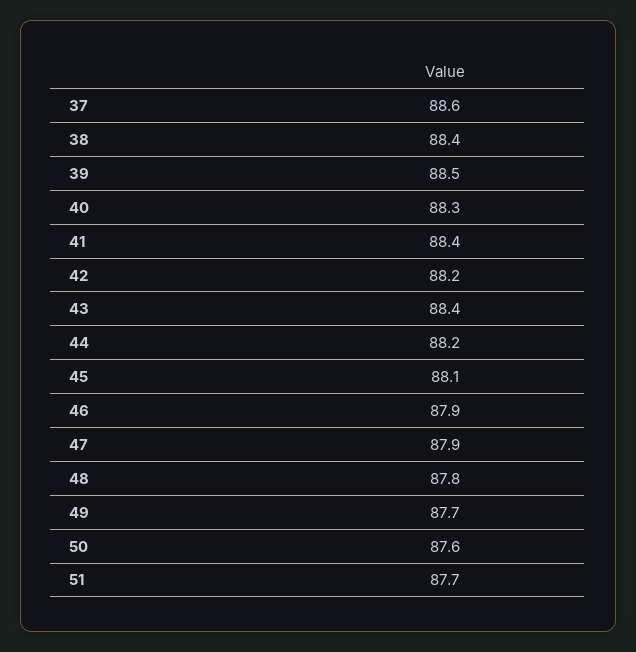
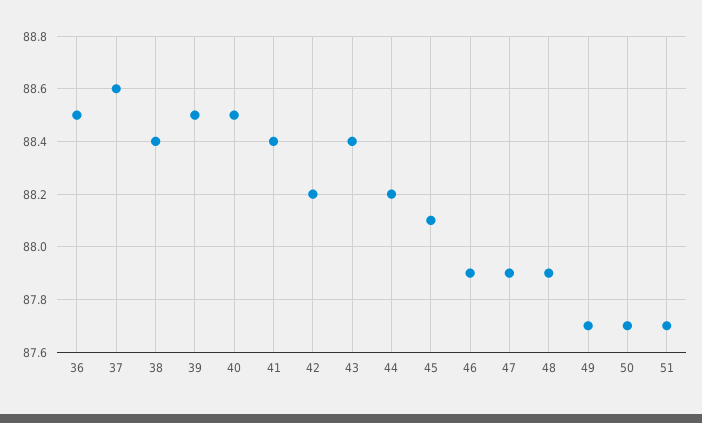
  {
    "37": 88.6,
    "38": 88.4,
    "39": 88.5,
-   "40": 88.3,
+   "40": 88.5,
    "41": 88.4,
    "42": 88.2,
    "43": 88.4,
    "44": 88.2,
    "45": 88.1,
    "46": 87.9,
    "47": 87.9,
-   "48": 87.8,
+   "48": 87.9,
    "49": 87.7,
-   "50": 87.6,
+   "50": 87.7,
-   "51": 87.7
+   "51": 87.7,
+   "36": 88.5
  }

